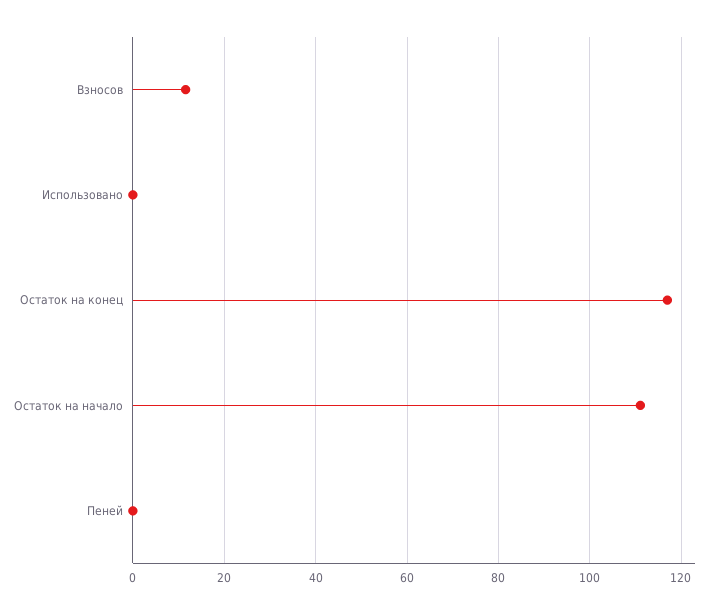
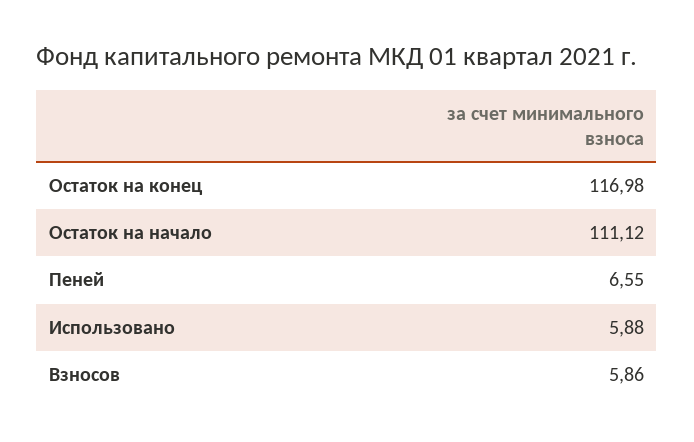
  {
-   "Взносов": 12,
+   "Взносов": 5.86,
-   "Использовано": 0,
+   "Использовано": 5.88,
    "Остаток на конец": 116.98,
    "Остаток на начало": 111.12,
-   "Пеней": 0
+   "Пеней": 6.55
  }

